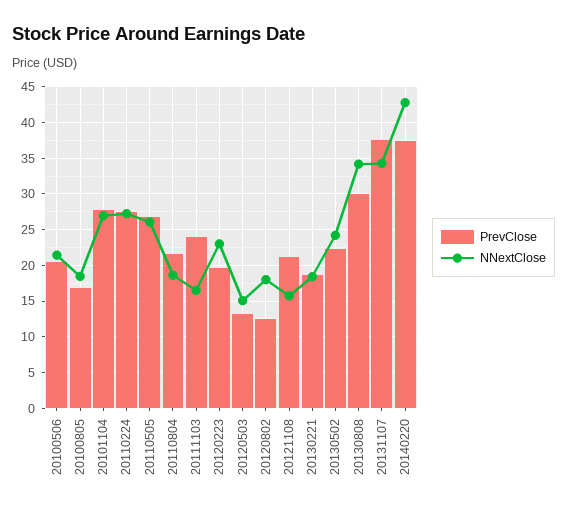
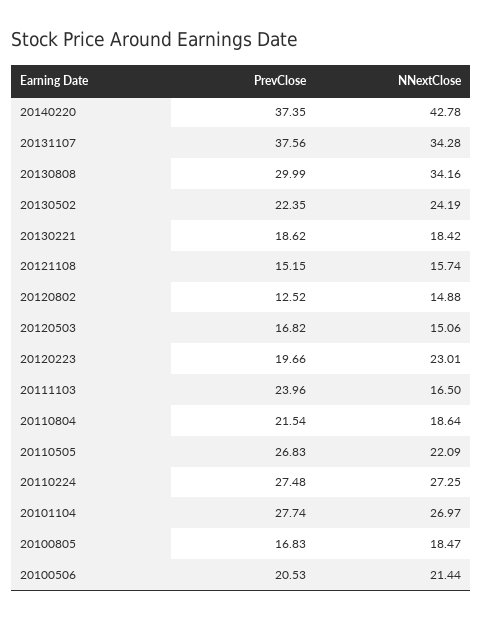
  {
    "PrevClose": {
      "20100506": 20.53,
      "20100805": 16.83,
      "20101104": 27.74,
      "20110224": 27.48,
      "20110505": 26.83,
      "20110804": 21.54,
      "20111103": 23.96,
      "20120223": 19.66,
-     "20120503": 13,
+     "20120503": 16.82,
      "20120802": 12.52,
-     "20121108": 21,
+     "20121108": 15.15,
      "20130221": 18.62,
      "20130502": 22.35,
      "20130808": 29.99,
      "20131107": 37.56,
      "20140220": 37.35
    },
    "NNextClose": {
      "20100506": 21.44,
      "20100805": 18.47,
      "20101104": 26.97,
      "20110224": 27.25,
-     "20110505": 26,
+     "20110505": 22.09,
      "20110804": 18.64,
      "20111103": 16.5,
      "20120223": 23.01,
      "20120503": 15.06,
-     "20120802": 18,
+     "20120802": 14.88,
      "20121108": 15.74,
      "20130221": 18.42,
      "20130502": 24.19,
      "20130808": 34.16,
      "20131107": 34.28,
      "20140220": 42.78
    }
  }

